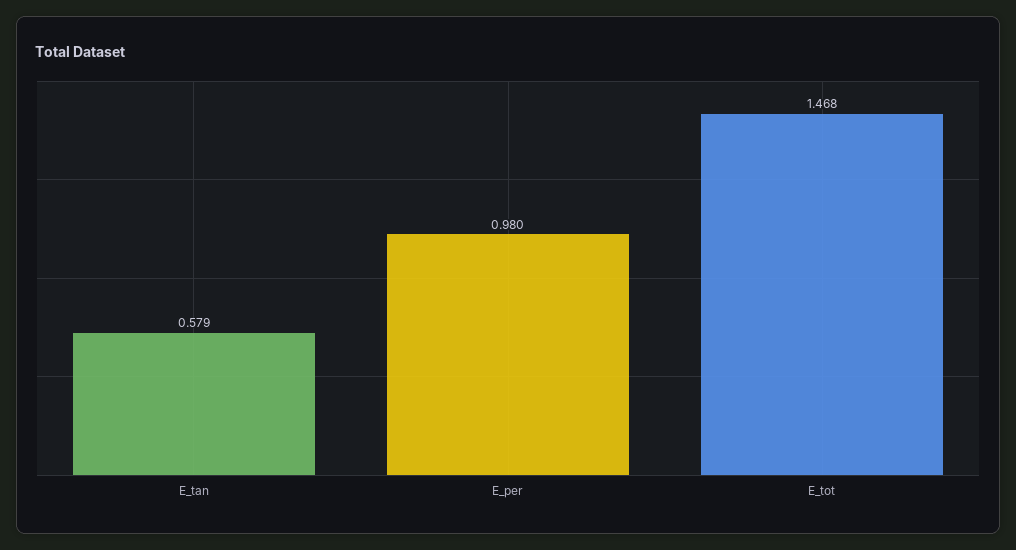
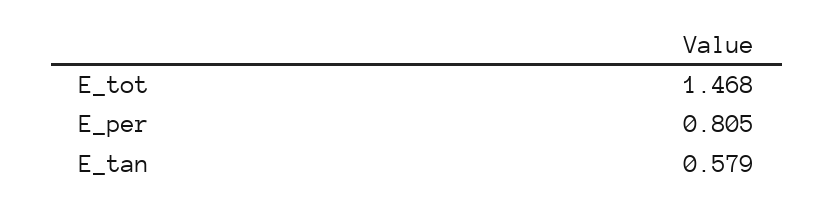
  {
    "E_tan": 0.579,
-   "E_per": 0.98,
+   "E_per": 0.805,
    "E_tot": 1.468
  }

